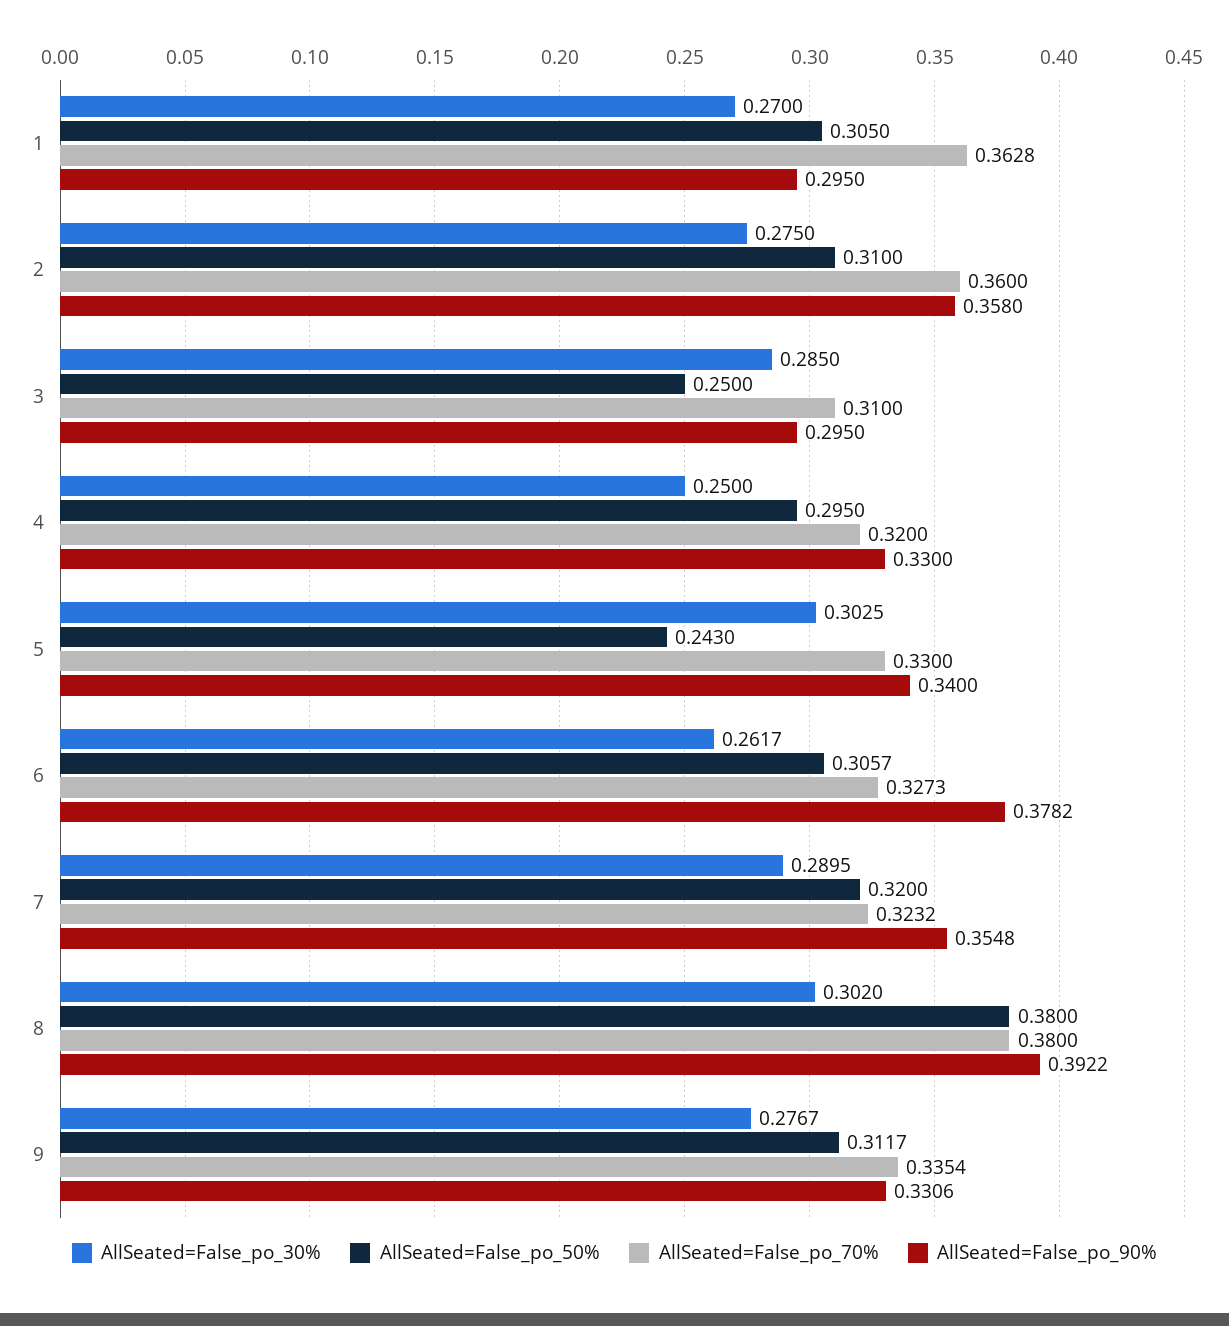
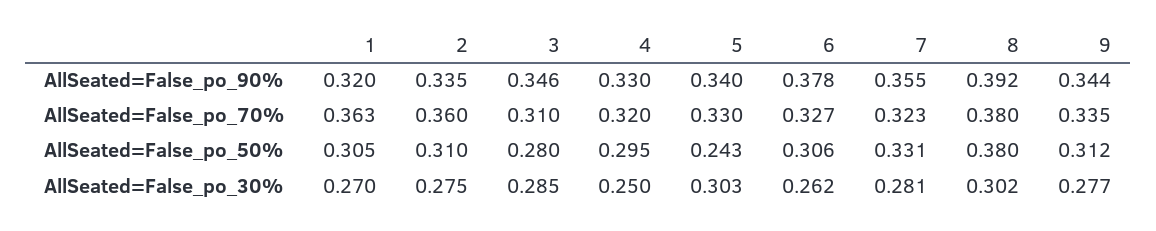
  {
    "AllSeated=False_po_30%": {
      "1": 0.27,
      "2": 0.275,
      "3": 0.285,
      "4": 0.25,
      "5": 0.3025,
      "6": 0.2617,
-     "7": 0.2895,
+     "7": 0.281,
      "8": 0.302,
      "9": 0.2767
    },
    "AllSeated=False_po_50%": {
      "1": 0.305,
      "2": 0.31,
-     "3": 0.25,
+     "3": 0.28,
      "4": 0.295,
      "5": 0.243,
      "6": 0.3057,
-     "7": 0.32,
+     "7": 0.331,
      "8": 0.38,
      "9": 0.3117
    },
    "AllSeated=False_po_70%": {
      "1": 0.3628,
      "2": 0.36,
      "3": 0.31,
      "4": 0.32,
      "5": 0.33,
      "6": 0.3273,
      "7": 0.3232,
      "8": 0.38,
      "9": 0.3354
    },
    "AllSeated=False_po_90%": {
-     "1": 0.295,
+     "1": 0.32,
-     "2": 0.358,
+     "2": 0.335,
-     "3": 0.295,
+     "3": 0.346,
      "4": 0.33,
      "5": 0.34,
      "6": 0.3782,
      "7": 0.3548,
      "8": 0.3922,
-     "9": 0.3306
+     "9": 0.344
    }
  }

